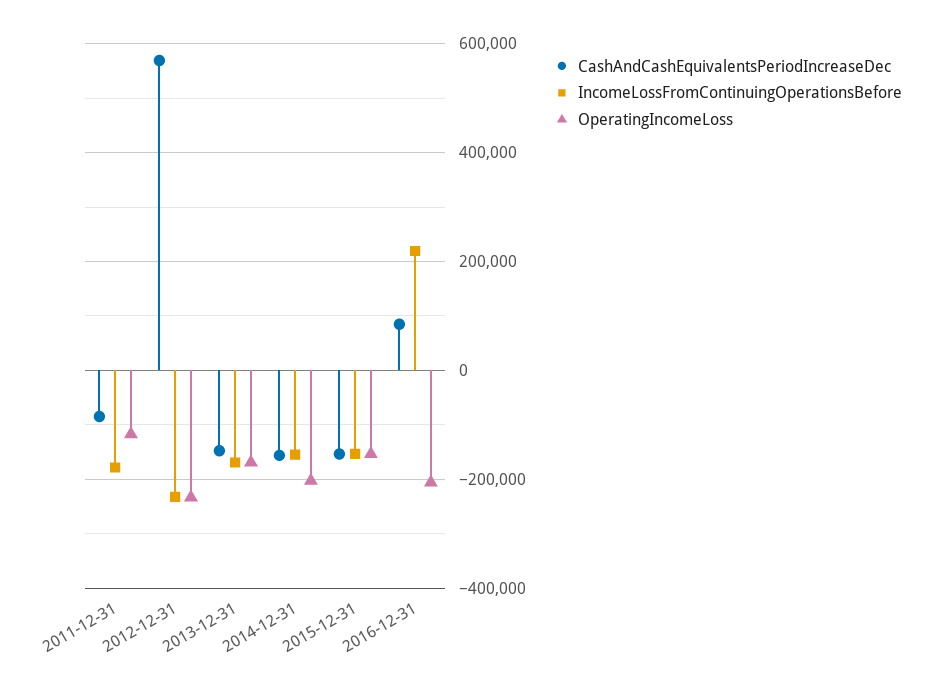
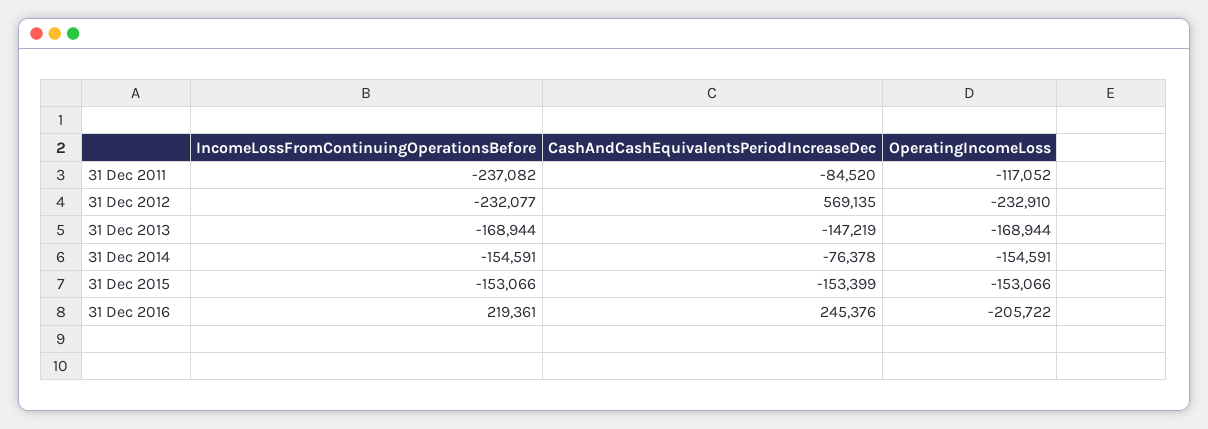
  {
    "CashAndCashEquivalentsPeriodIncreaseDec": {
      "2011-12-31": -84520,
      "2012-12-31": 569135,
      "2013-12-31": -147219,
-     "2014-12-31": -160000,
+     "2014-12-31": -76378,
      "2015-12-31": -153399,
-     "2016-12-31": 80000
+     "2016-12-31": 245376
    },
    "IncomeLossFromContinuingOperationsBefore": {
-     "2011-12-31": -180000,
+     "2011-12-31": -237082,
      "2012-12-31": -232077,
      "2013-12-31": -168944,
      "2014-12-31": -154591,
      "2015-12-31": -153066,
      "2016-12-31": 219361
    },
    "OperatingIncomeLoss": {
      "2011-12-31": -117052,
      "2012-12-31": -232910,
      "2013-12-31": -168944,
-     "2014-12-31": -200000,
+     "2014-12-31": -154591,
      "2015-12-31": -153066,
      "2016-12-31": -205722
    }
  }

